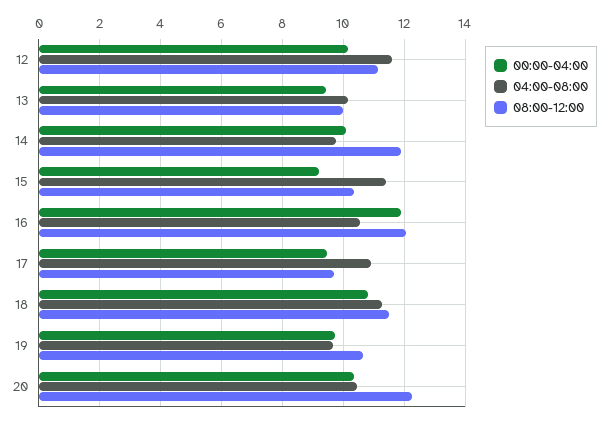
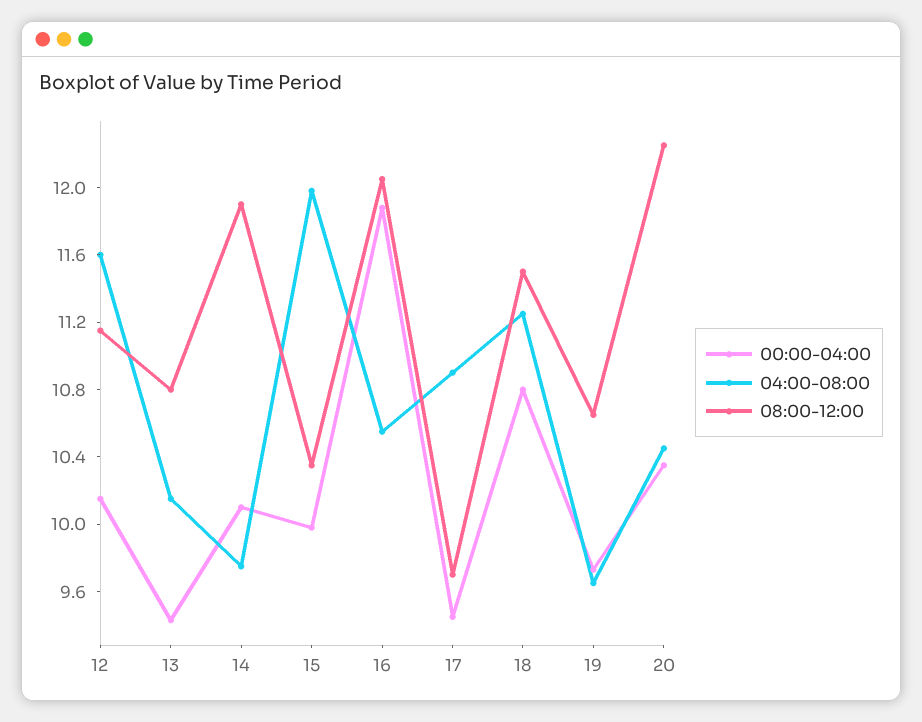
  {
    "00:00-04:00": {
      "12": 10.2,
      "13": 9.4,
      "14": 10.1,
-     "15": 9.2,
+     "15": 10,
      "16": 11.9,
      "17": 9.5,
      "18": 10.8,
      "19": 9.7,
      "20": 10.4
    },
    "04:00-08:00": {
      "12": 11.6,
      "13": 10.2,
      "14": 9.8,
-     "15": 11.4,
+     "15": 12,
      "16": 10.6,
      "17": 10.9,
      "18": 11.3,
      "19": 9.7,
      "20": 10.5
    },
    "08:00-12:00": {
      "12": 11.2,
-     "13": 10,
+     "13": 10.8,
      "14": 11.9,
      "15": 10.4,
      "16": 12.1,
      "17": 9.7,
      "18": 11.5,
      "19": 10.7,
      "20": 12.3
    }
  }

